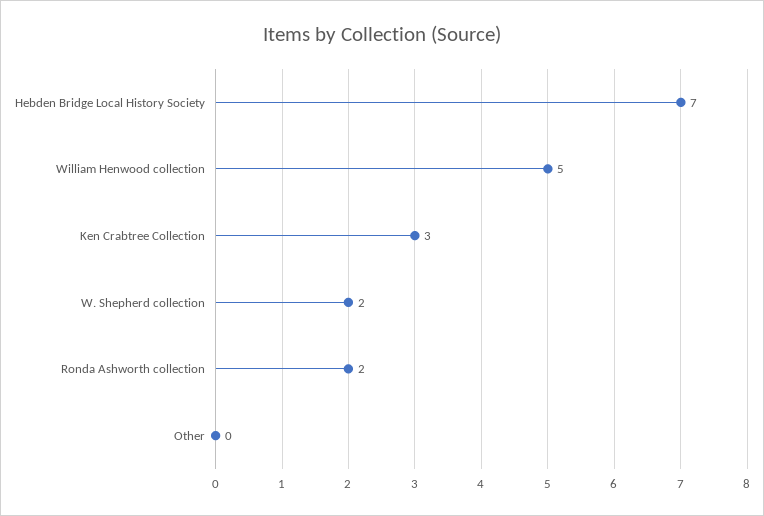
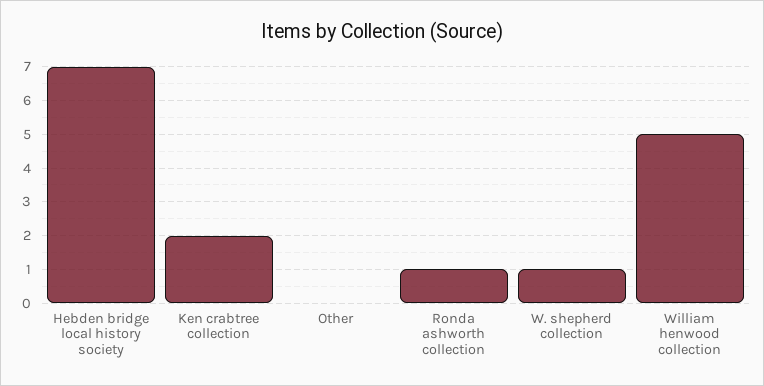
  {
    "Hebden Bridge Local History Society": 7,
    "William Henwood collection": 5,
-   "Ken Crabtree Collection": 3,
+   "Ken Crabtree Collection": 2,
-   "W. Shepherd collection": 2,
+   "W. Shepherd collection": 1,
-   "Ronda Ashworth collection": 2,
+   "Ronda Ashworth collection": 1,
    "Other": 0
  }

